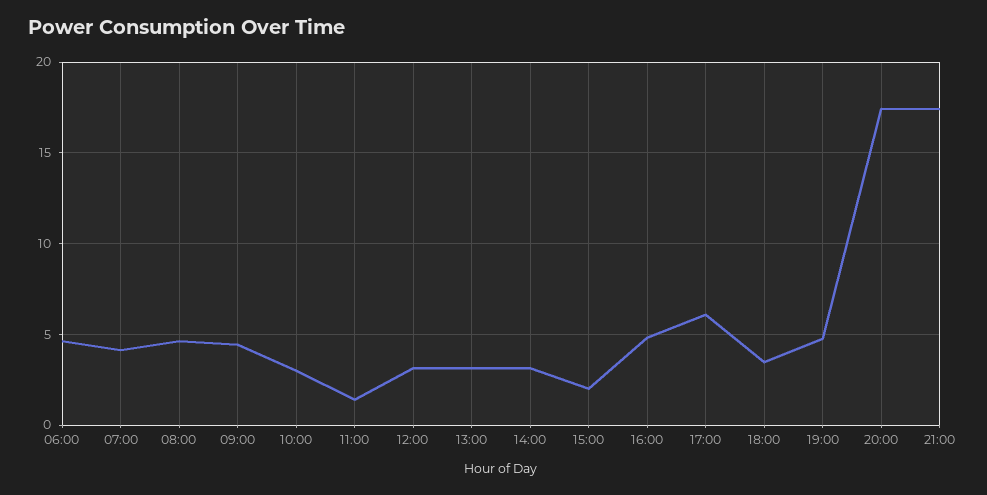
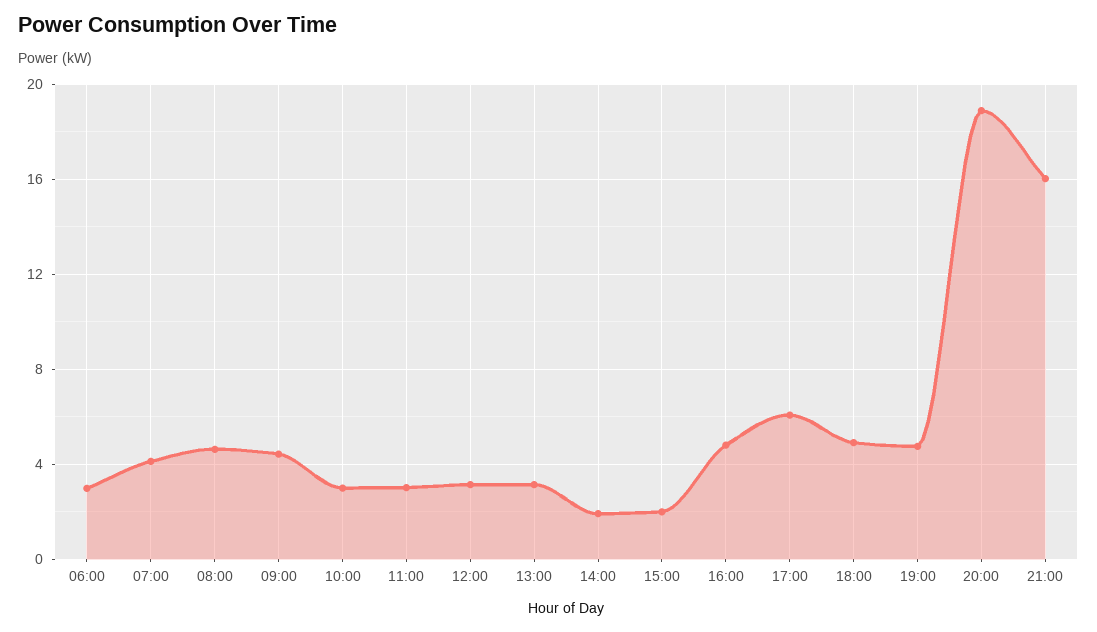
  {
-   "06:00": 4.5,
+   "06:00": 3,
    "07:00": 4,
    "08:00": 4.5,
    "09:00": 4.5,
    "10:00": 3,
-   "11:00": 1.5,
+   "11:00": 3,
    "12:00": 3,
    "13:00": 3,
-   "14:00": 3,
+   "14:00": 2,
    "15:00": 2,
    "16:00": 5,
    "17:00": 6,
-   "18:00": 3.5,
+   "18:00": 5,
    "19:00": 5,
-   "20:00": 17.5,
+   "20:00": 19,
-   "21:00": 17.5
+   "21:00": 16
  }

